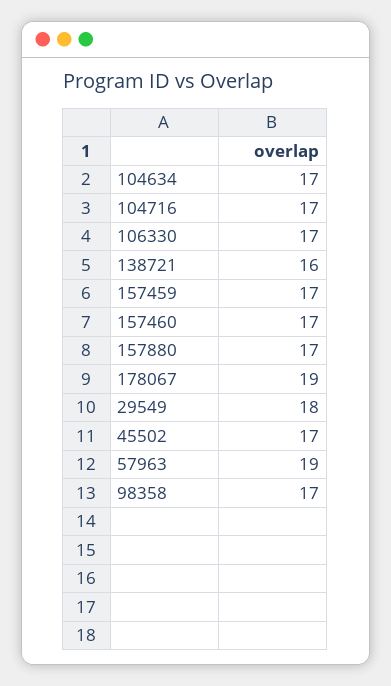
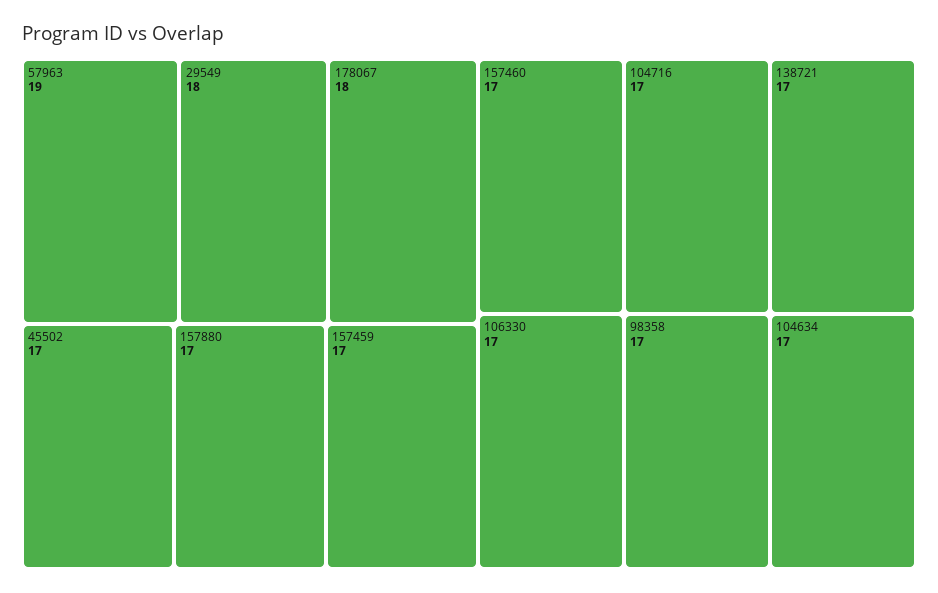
  {
    "104634": 17,
    "104716": 17,
    "106330": 17,
-   "138721": 16,
+   "138721": 17,
    "157459": 17,
    "157460": 17,
    "157880": 17,
-   "178067": 19,
+   "178067": 18,
    "29549": 18,
    "45502": 17,
    "57963": 19,
    "98358": 17
  }

